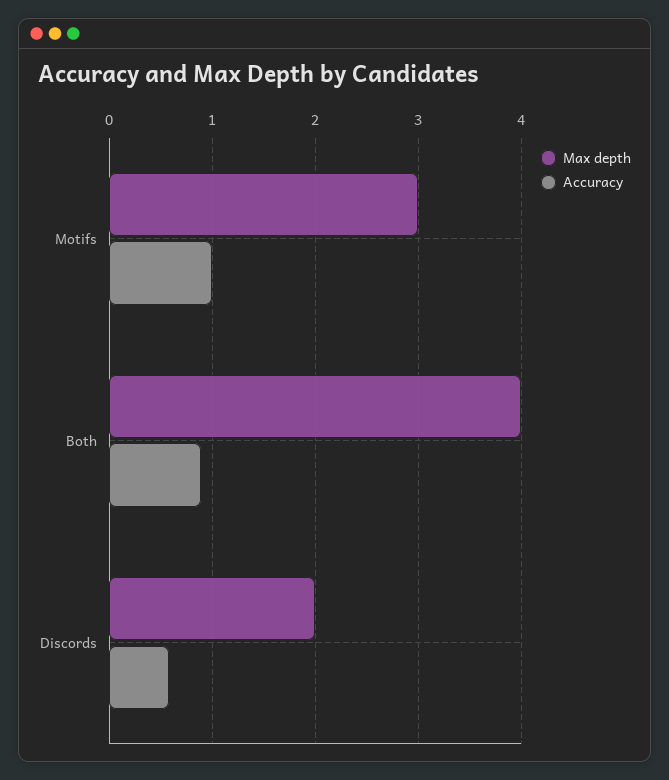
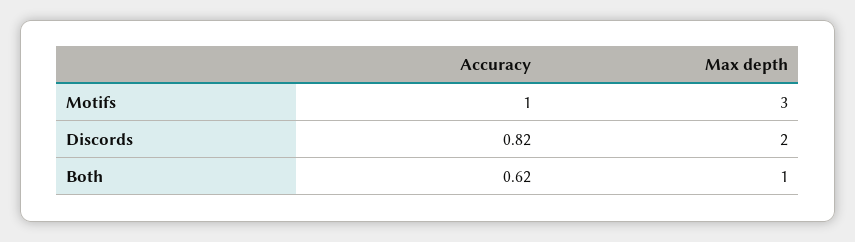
  {
    "Max depth": {
      "Motifs": 3,
-     "Both": 4,
+     "Both": 1,
      "Discords": 2
    },
    "Accuracy": {
      "Motifs": 1,
-     "Both": 0.9,
+     "Both": 0.62,
-     "Discords": 0.6
+     "Discords": 0.82
    }
  }

